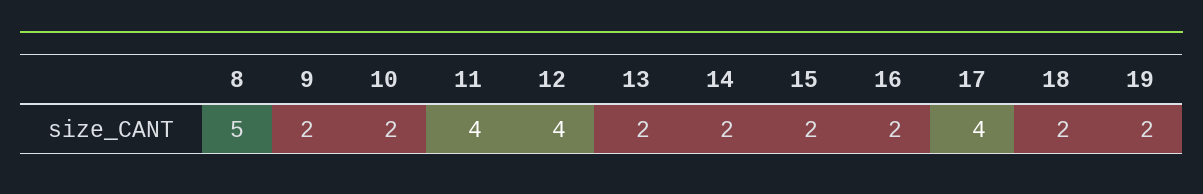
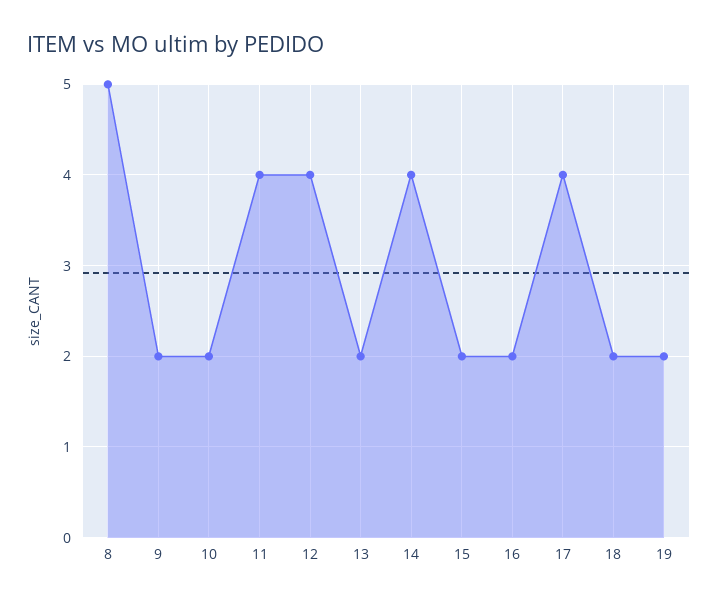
  {
    "8": 5,
    "9": 2,
    "10": 2,
    "11": 4,
    "12": 4,
    "13": 2,
-   "14": 2,
+   "14": 4,
    "15": 2,
    "16": 2,
    "17": 4,
    "18": 2,
    "19": 2
  }

